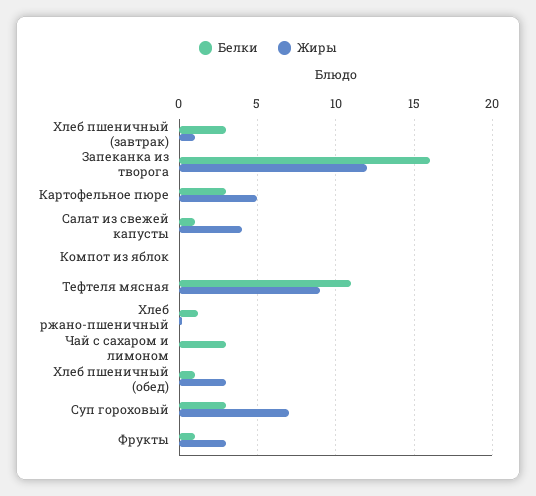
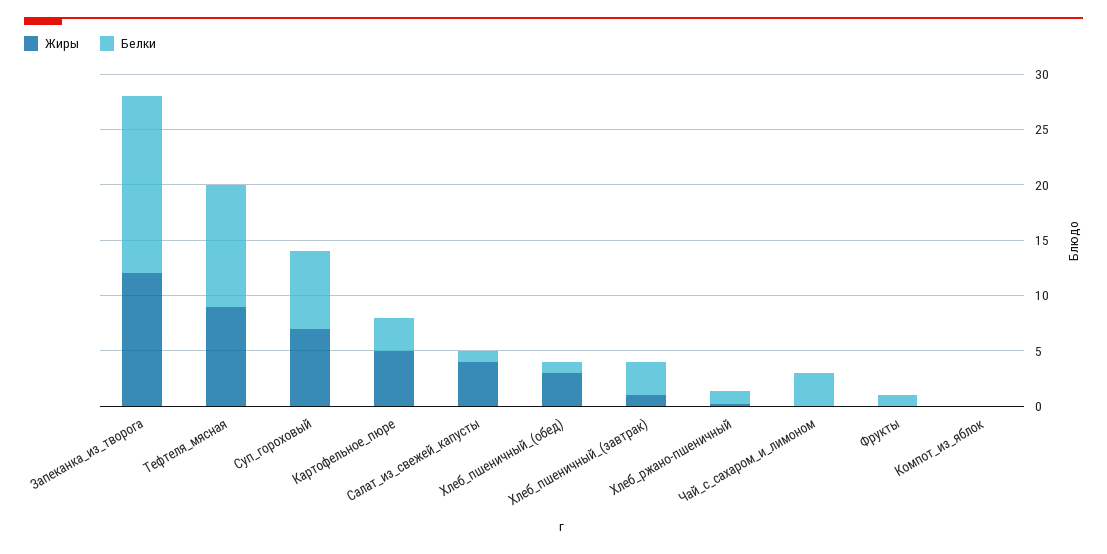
  {
    "Белки": {
      "Хлеб пшеничный (завтрак)": 3,
      "Запеканка из творога": 16,
      "Картофельное пюре": 3,
      "Салат из свежей капусты": 1,
      "Компот из яблок": 0,
      "Тефтеля мясная": 11,
      "Хлеб ржано-пшеничный": 1,
      "Чай с сахаром и лимоном": 3,
      "Хлеб пшеничный (обед)": 1,
-     "Суп гороховый": 3,
+     "Суп гороховый": 7,
      "Фрукты": 1
    },
    "Жиры": {
      "Хлеб пшеничный (завтрак)": 1,
      "Запеканка из творога": 12,
      "Картофельное пюре": 5,
      "Салат из свежей капусты": 4,
      "Компот из яблок": 0,
      "Тефтеля мясная": 9,
      "Хлеб ржано-пшеничный": 0,
      "Чай с сахаром и лимоном": 0,
      "Хлеб пшеничный (обед)": 3,
      "Суп гороховый": 7,
-     "Фрукты": 3
+     "Фрукты": 0
    }
  }

